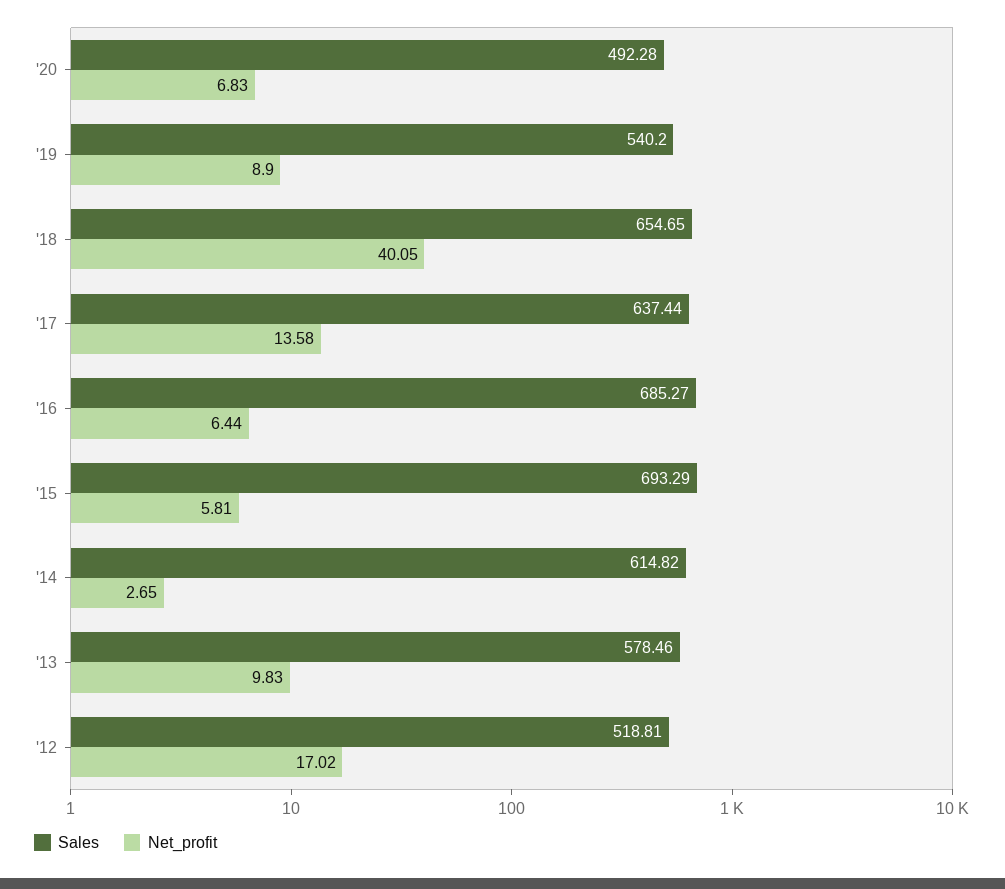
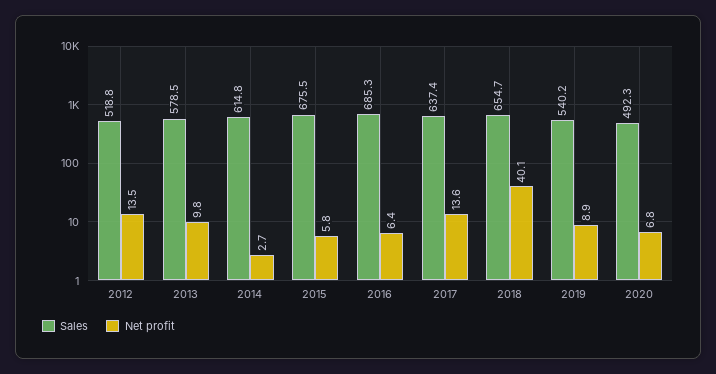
  {
    "Sales": {
      "'20": 492.28,
      "'19": 540.2,
      "'18": 654.65,
      "'17": 637.44,
      "'16": 685.27,
-     "'15": 693.29,
+     "'15": 675.5,
      "'14": 614.82,
      "'13": 578.46,
      "'12": 518.81
    },
    "Net_profit": {
      "'20": 6.83,
      "'19": 8.9,
      "'18": 40.05,
      "'17": 13.58,
      "'16": 6.44,
      "'15": 5.81,
      "'14": 2.65,
      "'13": 9.83,
-     "'12": 17.02
+     "'12": 13.5
    }
  }

